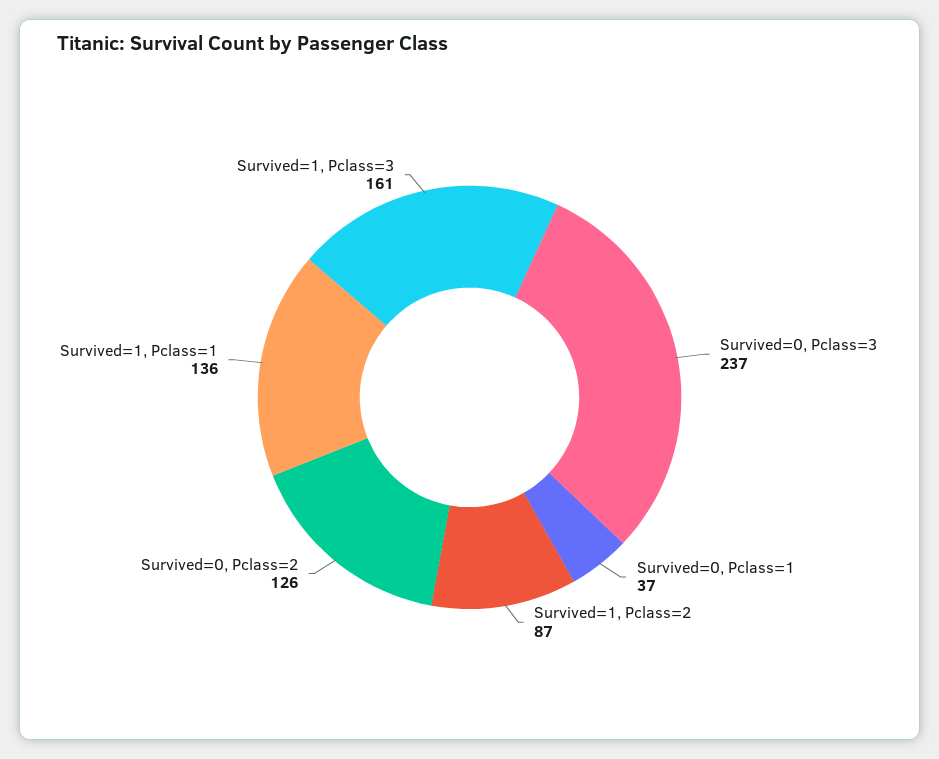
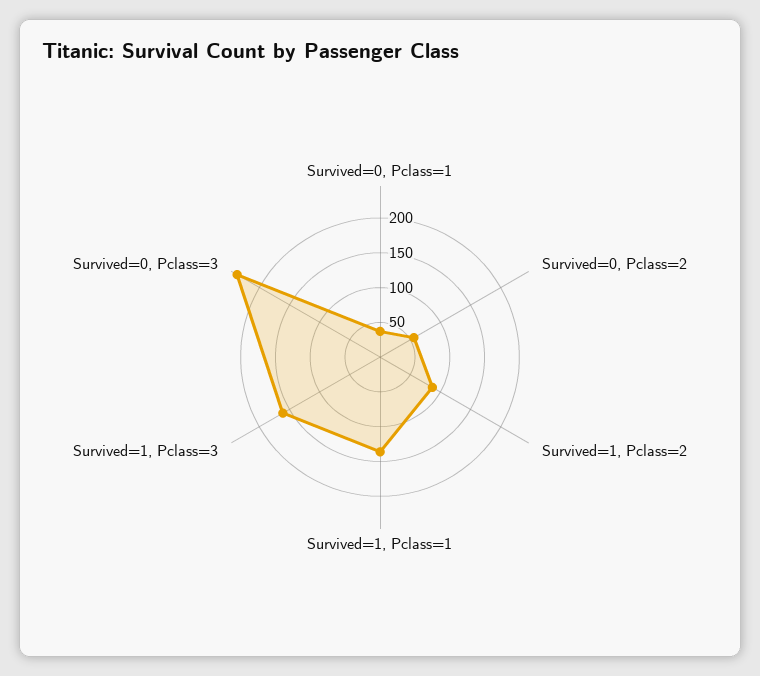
  {
    "Survived=0, Pclass=3": 237,
    "Survived=0, Pclass=1": 37,
    "Survived=1, Pclass=2": 87,
-   "Survived=0, Pclass=2": 126,
+   "Survived=0, Pclass=2": 50,
    "Survived=1, Pclass=1": 136,
    "Survived=1, Pclass=3": 161
  }

